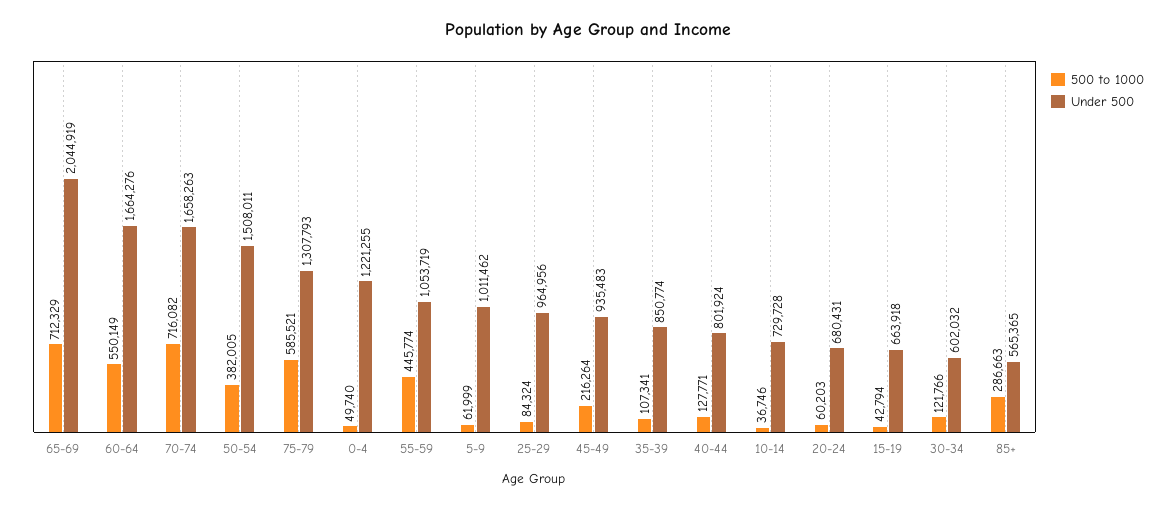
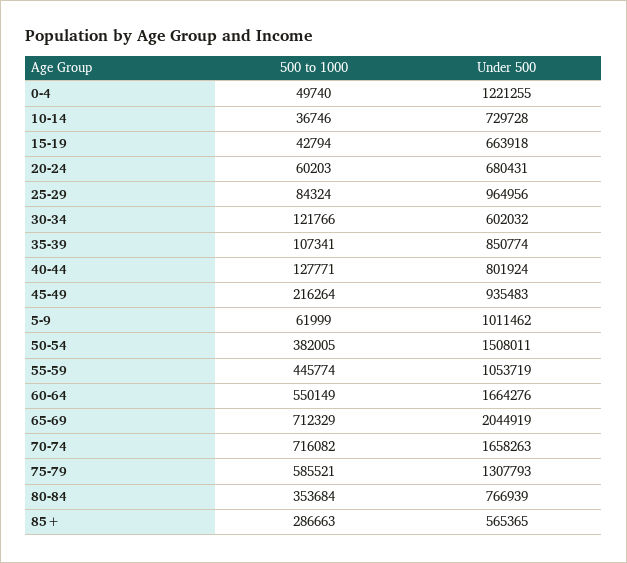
  {
    "500 to 1000": {
      "65-69": 712329,
      "60-64": 550149,
      "70-74": 716082,
      "50-54": 382005,
      "75-79": 585521,
      "0-4": 49740,
      "55-59": 445774,
      "5-9": 61999,
      "25-29": 84324,
      "45-49": 216264,
      "35-39": 107341,
      "40-44": 127771,
      "10-14": 36746,
      "20-24": 60203,
      "15-19": 42794,
      "30-34": 121766,
-     "85+": 286663
+     "85+": 286663,
+     "80-84": 353684
    },
    "Under 500": {
      "65-69": 2044919,
      "60-64": 1664276,
      "70-74": 1658263,
      "50-54": 1508011,
      "75-79": 1307793,
      "0-4": 1221255,
      "55-59": 1053719,
      "5-9": 1011462,
      "25-29": 964956,
      "45-49": 935483,
      "35-39": 850774,
      "40-44": 801924,
      "10-14": 729728,
      "20-24": 680431,
      "15-19": 663918,
      "30-34": 602032,
-     "85+": 565365
+     "85+": 565365,
+     "80-84": 766939
    }
  }

